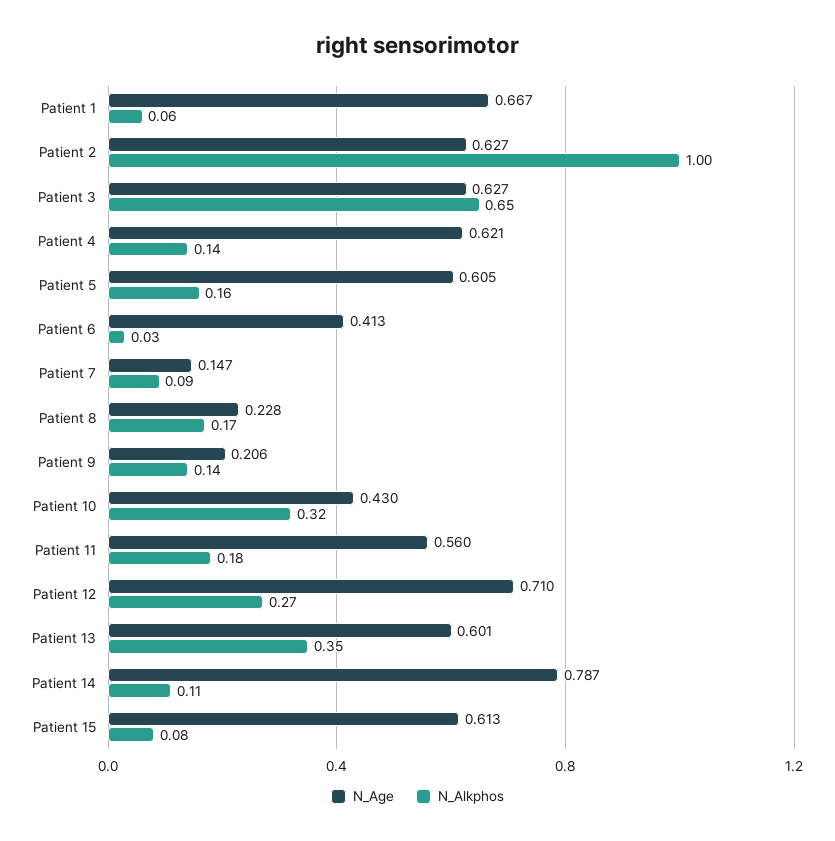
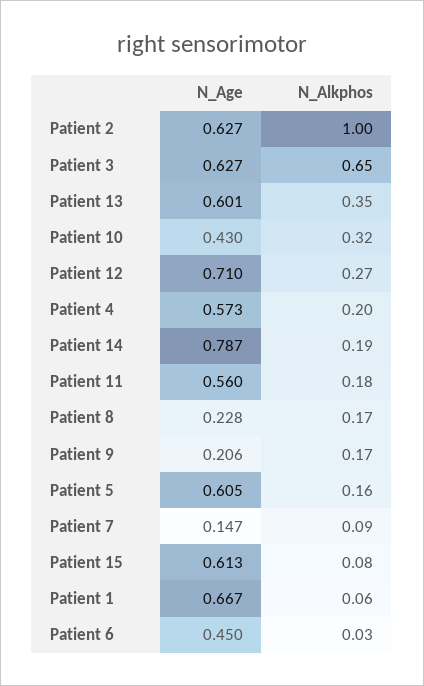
  {
    "N_Age": {
      "Patient 1": 0.667,
      "Patient 2": 0.627,
      "Patient 3": 0.627,
-     "Patient 4": 0.621,
+     "Patient 4": 0.573,
      "Patient 5": 0.605,
-     "Patient 6": 0.413,
+     "Patient 6": 0.45,
      "Patient 7": 0.147,
      "Patient 8": 0.228,
      "Patient 9": 0.206,
      "Patient 10": 0.43,
      "Patient 11": 0.56,
      "Patient 12": 0.71,
      "Patient 13": 0.601,
      "Patient 14": 0.787,
      "Patient 15": 0.613
    },
    "N_Alkphos": {
      "Patient 1": 0.06,
      "Patient 2": 1,
      "Patient 3": 0.65,
-     "Patient 4": 0.14,
+     "Patient 4": 0.2,
      "Patient 5": 0.16,
      "Patient 6": 0.03,
      "Patient 7": 0.09,
      "Patient 8": 0.17,
-     "Patient 9": 0.14,
+     "Patient 9": 0.17,
      "Patient 10": 0.32,
      "Patient 11": 0.18,
      "Patient 12": 0.27,
      "Patient 13": 0.35,
-     "Patient 14": 0.11,
+     "Patient 14": 0.19,
      "Patient 15": 0.08
    }
  }

